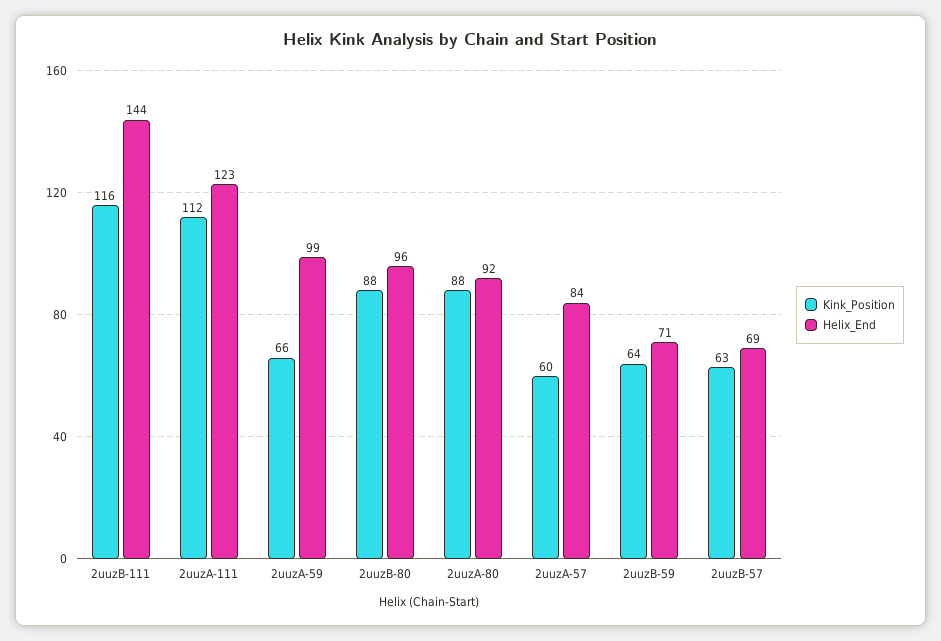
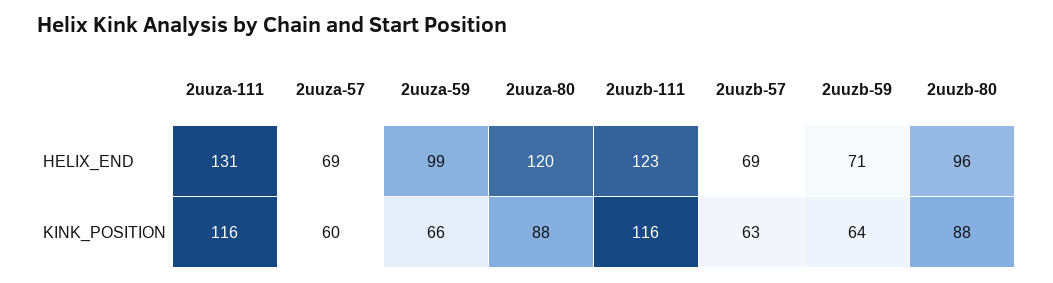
  {
    "Kink_Position": {
      "2uuzB-111": 116,
-     "2uuzA-111": 112,
+     "2uuzA-111": 116,
      "2uuzA-59": 66,
      "2uuzB-80": 88,
      "2uuzA-80": 88,
      "2uuzA-57": 60,
      "2uuzB-59": 64,
      "2uuzB-57": 63
    },
    "Helix_End": {
-     "2uuzB-111": 144,
+     "2uuzB-111": 123,
-     "2uuzA-111": 123,
+     "2uuzA-111": 131,
      "2uuzA-59": 99,
      "2uuzB-80": 96,
-     "2uuzA-80": 92,
+     "2uuzA-80": 120,
-     "2uuzA-57": 84,
+     "2uuzA-57": 69,
      "2uuzB-59": 71,
      "2uuzB-57": 69
    }
  }

